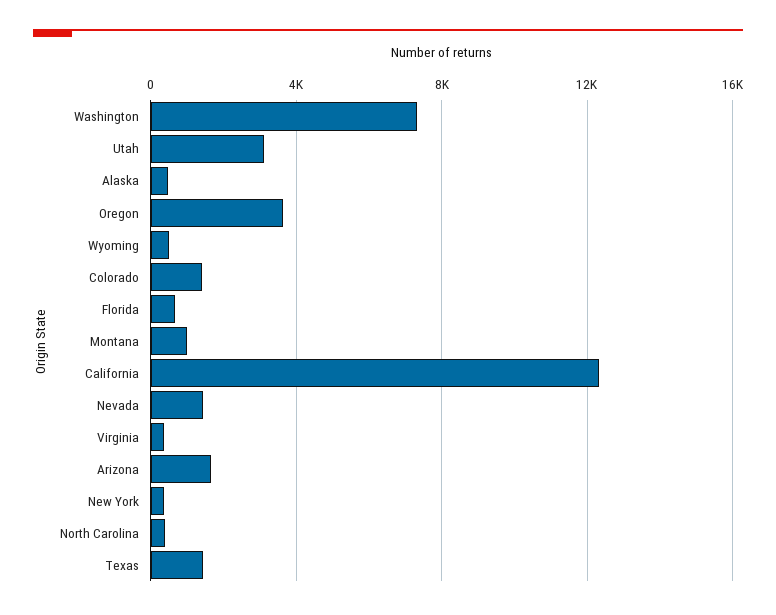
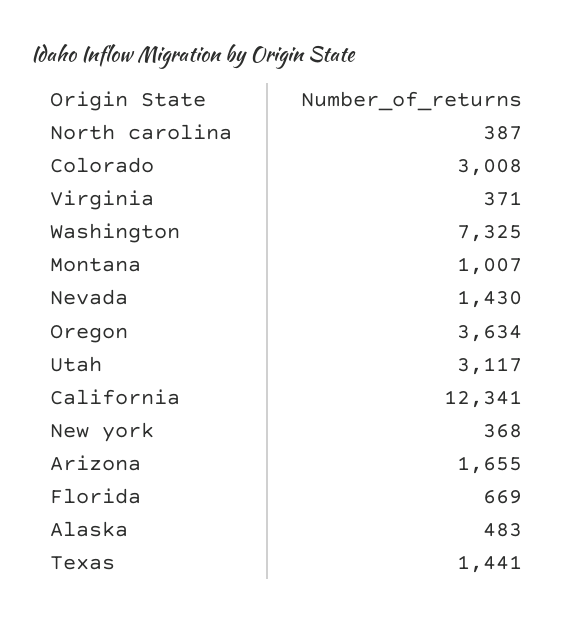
  {
    "Washington": 7325,
    "Utah": 3117,
    "Alaska": 483,
    "Oregon": 3634,
-   "Wyoming": 500,
-   "Colorado": 1500,
+   "Colorado": 3008,
    "Florida": 669,
    "Montana": 1007,
    "California": 12341,
    "Nevada": 1430,
    "Virginia": 371,
    "Arizona": 1655,
    "New York": 368,
    "North Carolina": 387,
    "Texas": 1441
  }

